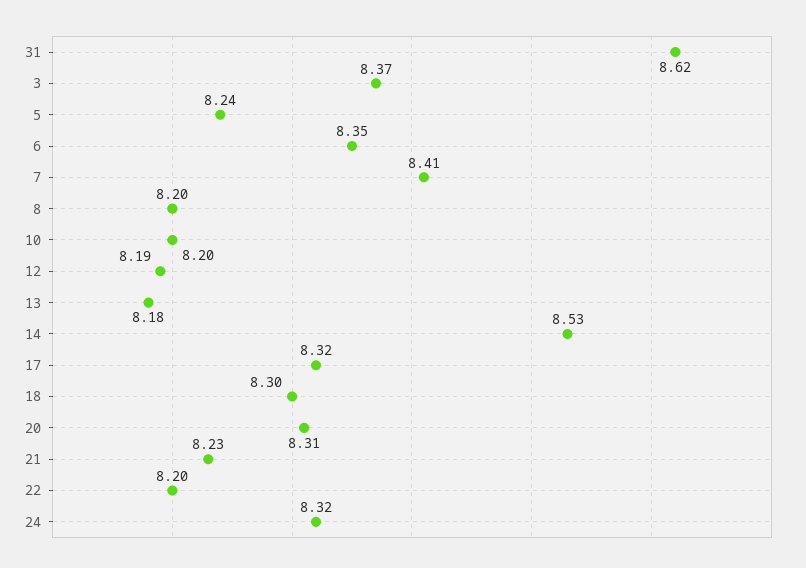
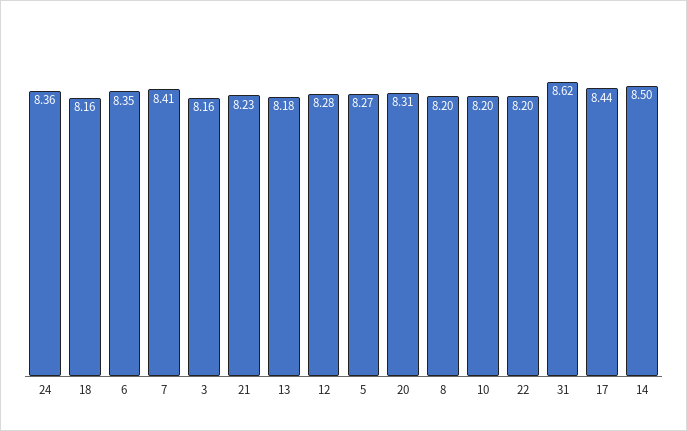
  {
    "31": 8.62,
-   "3": 8.37,
+   "3": 8.16,
-   "5": 8.24,
+   "5": 8.27,
    "6": 8.35,
    "7": 8.41,
    "8": 8.2,
    "10": 8.2,
-   "12": 8.19,
+   "12": 8.28,
    "13": 8.18,
-   "14": 8.53,
+   "14": 8.5,
-   "17": 8.32,
+   "17": 8.44,
-   "18": 8.3,
+   "18": 8.16,
    "20": 8.31,
    "21": 8.23,
    "22": 8.2,
-   "24": 8.32
+   "24": 8.36
  }

